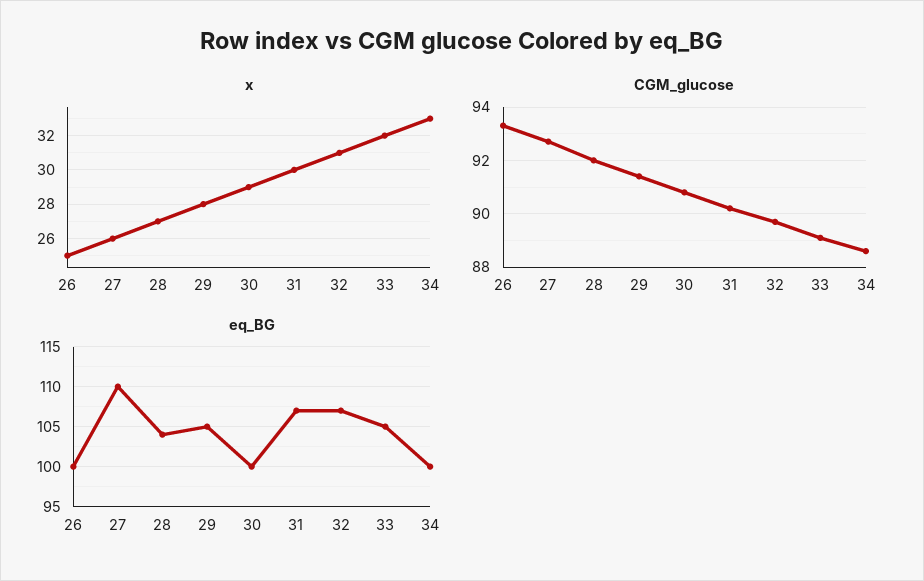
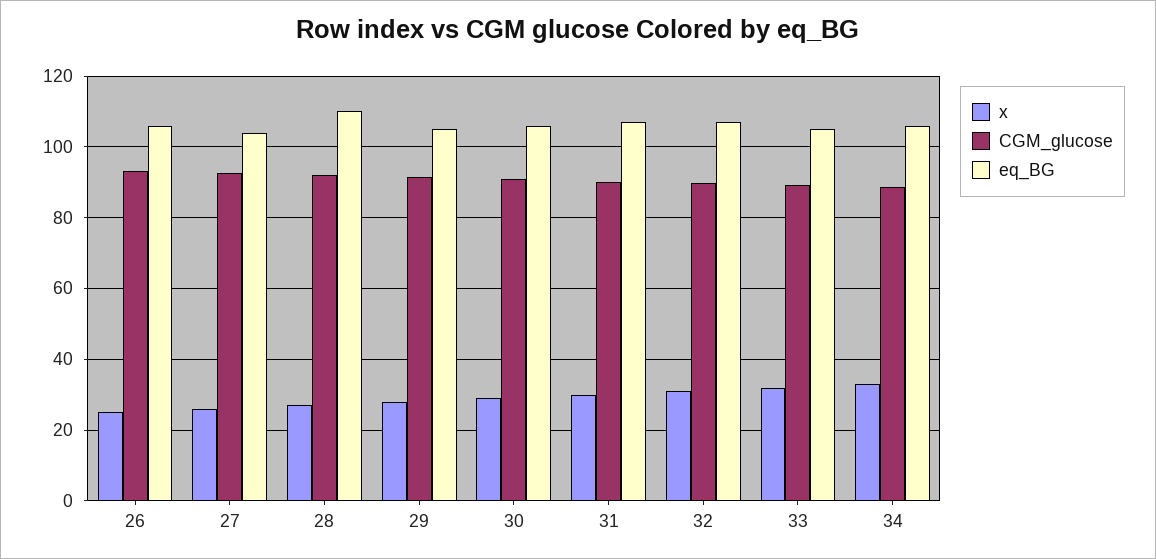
  {
    "x": {
      "26": 25,
      "27": 26,
      "28": 27,
      "29": 28,
      "30": 29,
      "31": 30,
      "32": 31,
      "33": 32,
      "34": 33
    },
    "CGM_glucose": {
      "26": 93.5,
      "27": 92.5,
      "28": 92,
      "29": 91.5,
      "30": 91,
      "31": 90,
      "32": 89.5,
      "33": 89,
      "34": 88.5
    },
    "eq_BG": {
-     "26": 100,
+     "26": 106,
-     "27": 110,
+     "27": 104,
-     "28": 104,
+     "28": 110,
      "29": 105,
-     "30": 100,
+     "30": 106,
      "31": 107,
      "32": 107,
      "33": 105,
-     "34": 100
+     "34": 106
    }
  }

